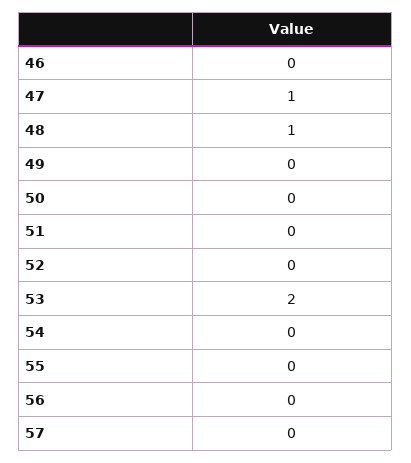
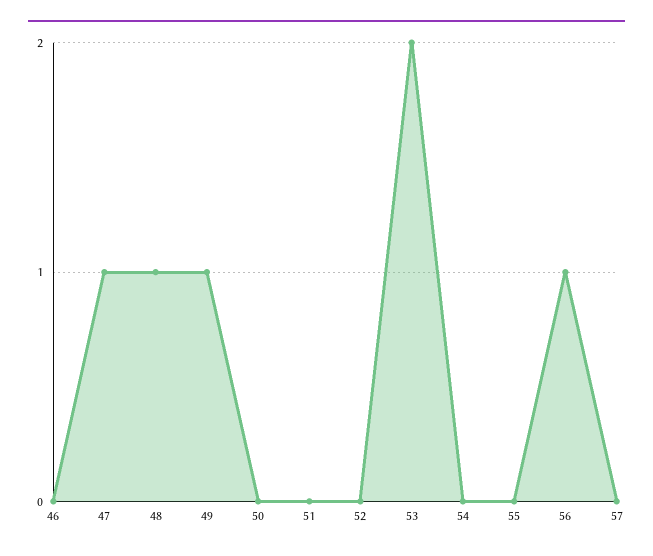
  {
    "46": 0,
    "47": 1,
    "48": 1,
-   "49": 0,
+   "49": 1,
    "50": 0,
    "51": 0,
    "52": 0,
    "53": 2,
    "54": 0,
    "55": 0,
-   "56": 0,
+   "56": 1,
    "57": 0
  }

